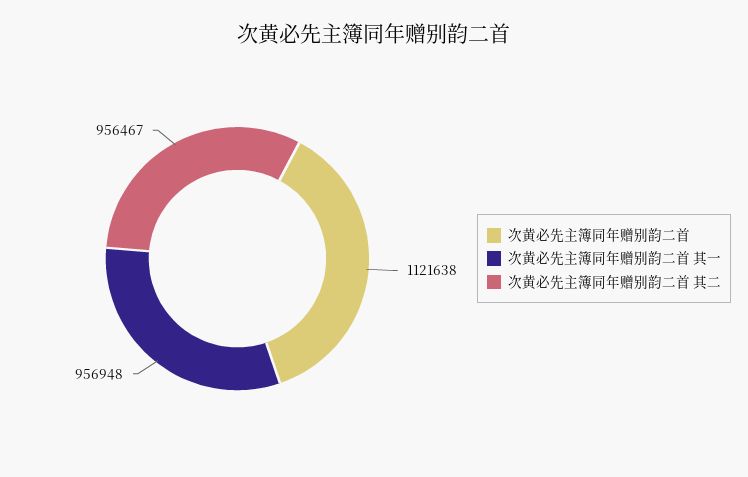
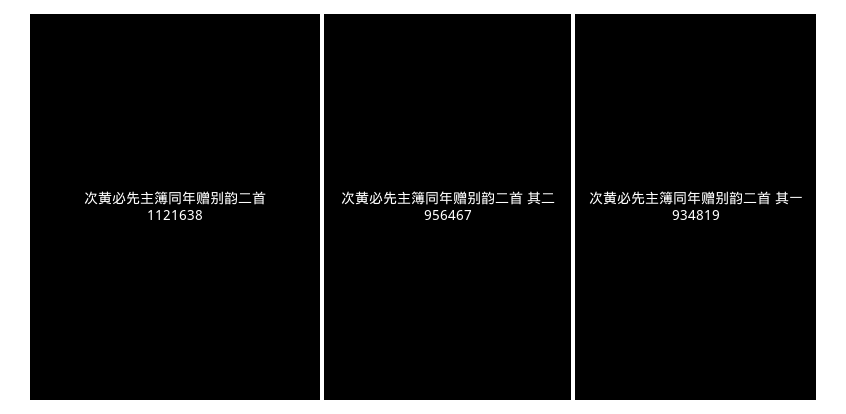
  {
    "次黄必先主簿同年赠别韵二首": 1121638,
-   "次黄必先主簿同年赠别韵二首 其一": 956948,
+   "次黄必先主簿同年赠别韵二首 其一": 934819,
    "次黄必先主簿同年赠别韵二首 其二": 956467
  }

